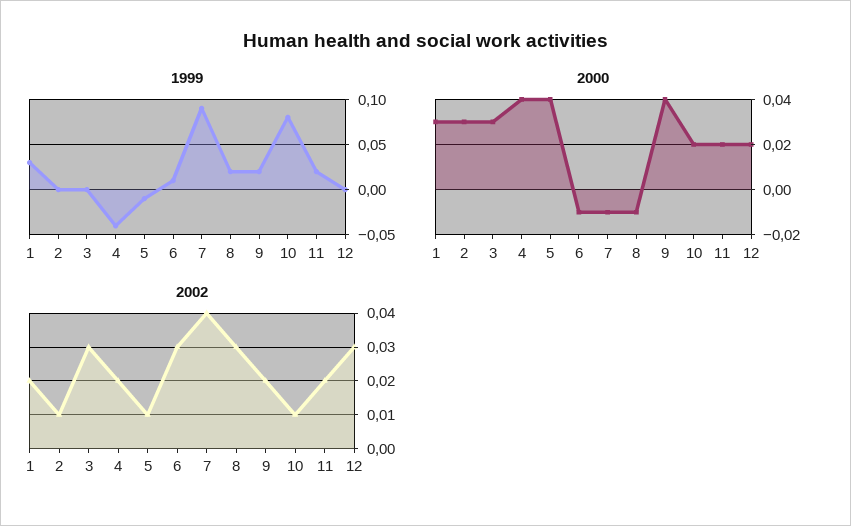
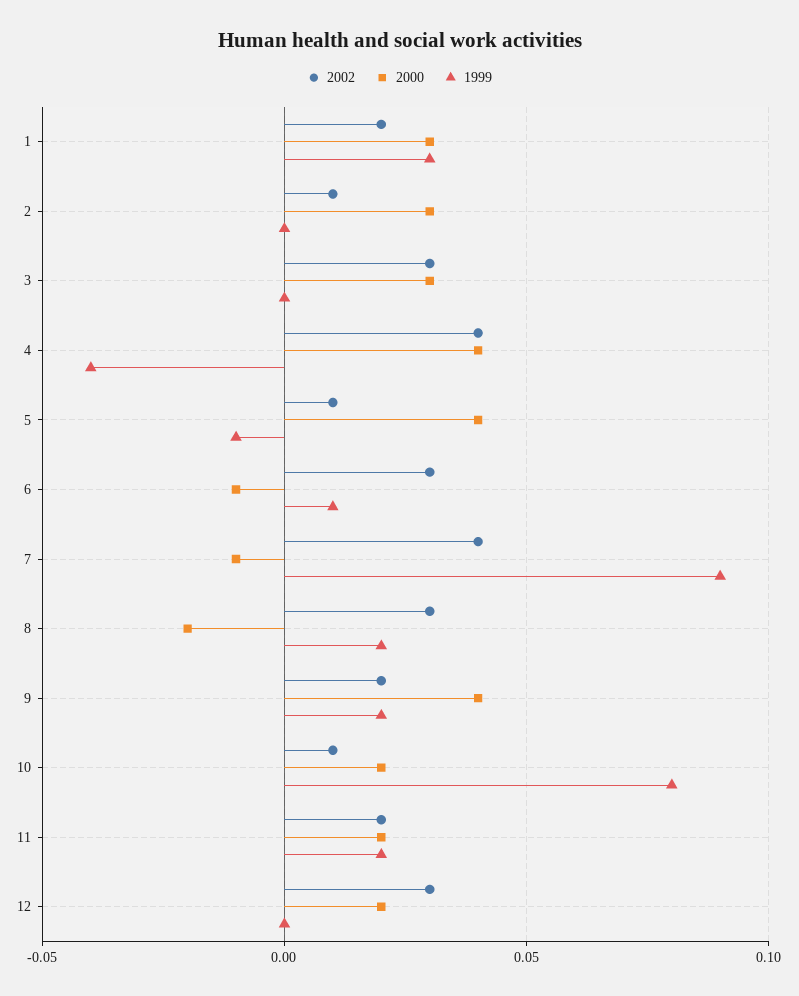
  {
    "1999": {
      "1": 0.03,
      "2": 0,
      "3": 0,
      "4": -0.04,
      "5": -0.01,
      "6": 0.01,
      "7": 0.09,
      "8": 0.02,
      "9": 0.02,
      "10": 0.08,
      "11": 0.02,
      "12": 0
    },
    "2000": {
      "1": 0.03,
      "2": 0.03,
      "3": 0.03,
      "4": 0.04,
      "5": 0.04,
      "6": -0.01,
      "7": -0.01,
-     "8": -0.01,
+     "8": -0.02,
      "9": 0.04,
      "10": 0.02,
      "11": 0.02,
      "12": 0.02
    },
    "2002": {
      "1": 0.02,
      "2": 0.01,
      "3": 0.03,
-     "4": 0.02,
+     "4": 0.04,
      "5": 0.01,
      "6": 0.03,
      "7": 0.04,
      "8": 0.03,
      "9": 0.02,
      "10": 0.01,
      "11": 0.02,
      "12": 0.03
    }
  }

